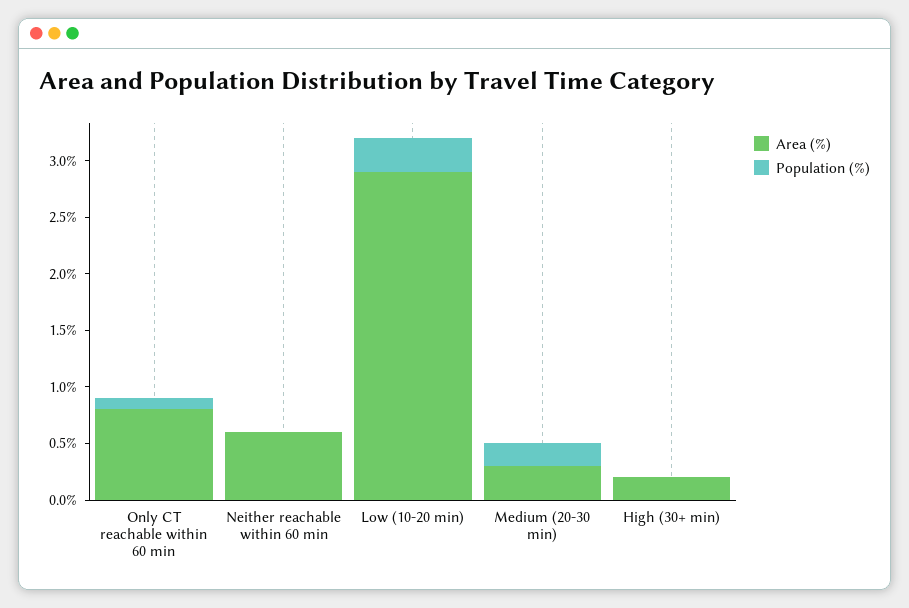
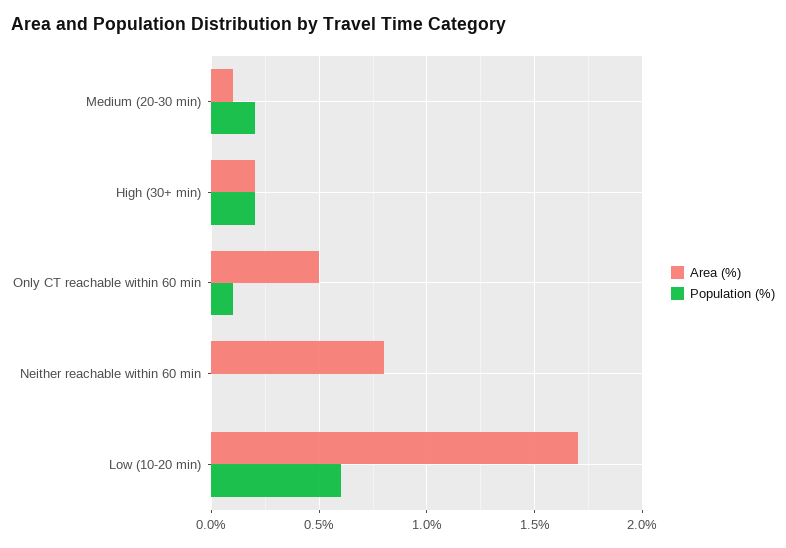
  {
    "Area (%)": {
-     "Only CT reachable within 60 min": 0.8,
+     "Only CT reachable within 60 min": 0.5,
-     "Neither reachable within 60 min": 0.6,
+     "Neither reachable within 60 min": 0.8,
-     "Low (10-20 min)": 2.9,
+     "Low (10-20 min)": 1.7,
-     "Medium (20-30 min)": 0.3,
+     "Medium (20-30 min)": 0.1,
      "High (30+ min)": 0.2
    },
    "Population (%)": {
      "Only CT reachable within 60 min": 0.1,
      "Neither reachable within 60 min": 0,
-     "Low (10-20 min)": 0.3,
+     "Low (10-20 min)": 0.6,
      "Medium (20-30 min)": 0.2,
-     "High (30+ min)": 0
+     "High (30+ min)": 0.2
    }
  }

